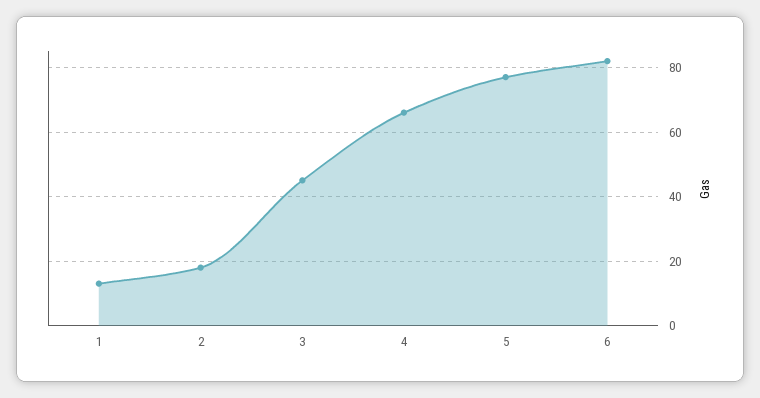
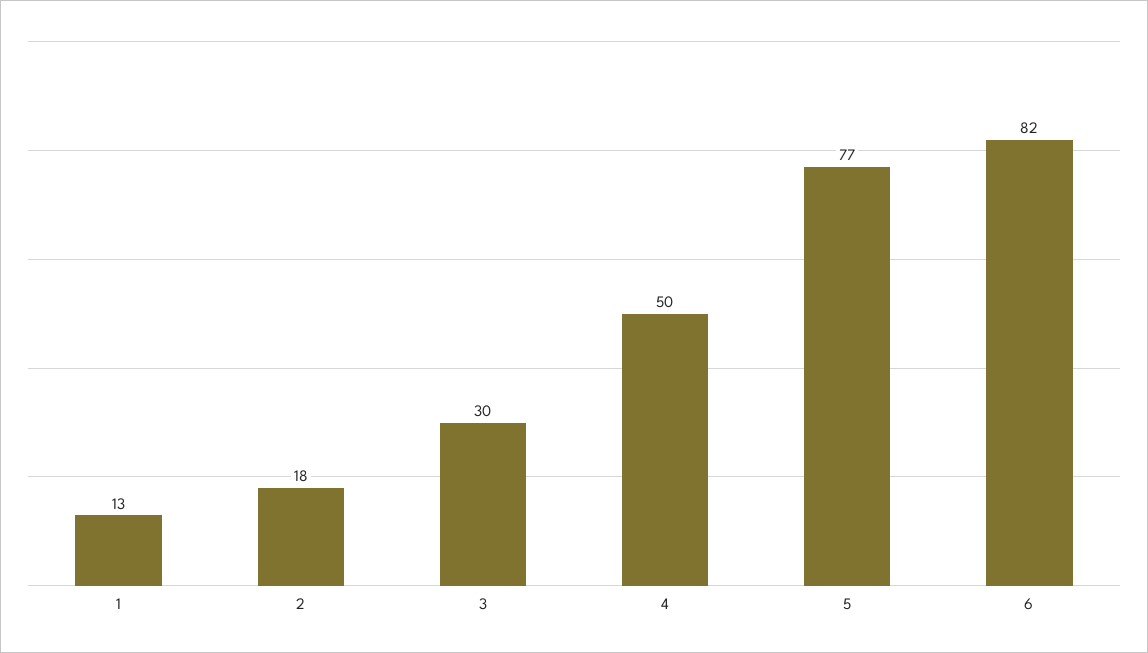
  {
    "1": 13,
    "2": 18,
-   "3": 45,
+   "3": 30,
-   "4": 65,
+   "4": 50,
    "5": 77,
    "6": 82
  }

